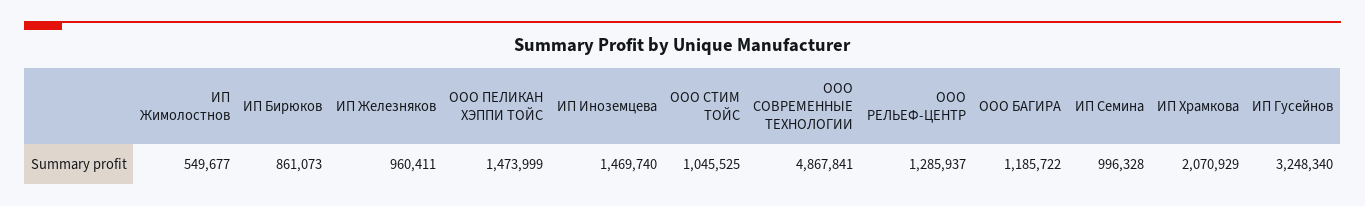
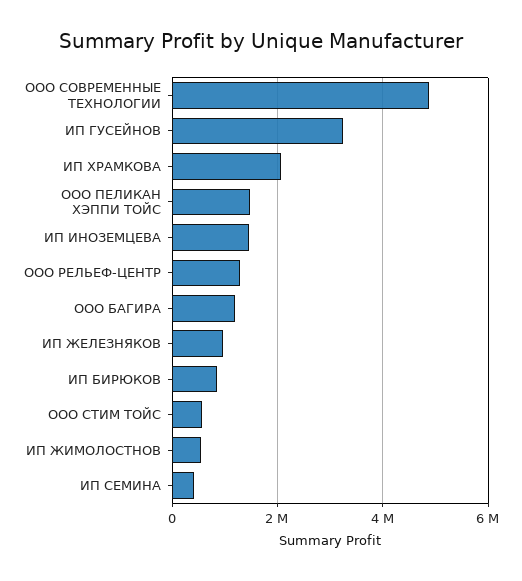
  {
    "ИП Жимолостнов": 549677,
    "ИП Бирюков": 861073,
    "ИП Железняков": 960411,
    "ООО ПЕЛИКАН ХЭППИ ТОЙС": 1473999,
    "ИП Иноземцева": 1469740,
-   "ООО СТИМ ТОЙС": 1045525,
+   "ООО СТИМ ТОЙС": 600000,
    "ООО СОВРЕМЕННЫЕ ТЕХНОЛОГИИ": 4867841,
    "ООО РЕЛЬЕФ-ЦЕНТР": 1285937,
    "ООО БАГИРА": 1185722,
-   "ИП Семина": 996328,
+   "ИП Семина": 400000,
    "ИП Храмкова": 2070929,
    "ИП Гусейнов": 3248340
  }

